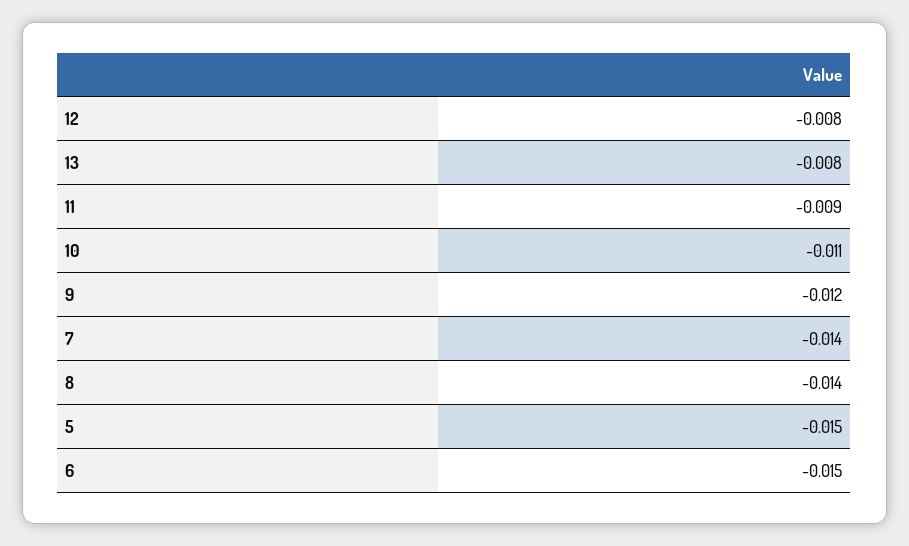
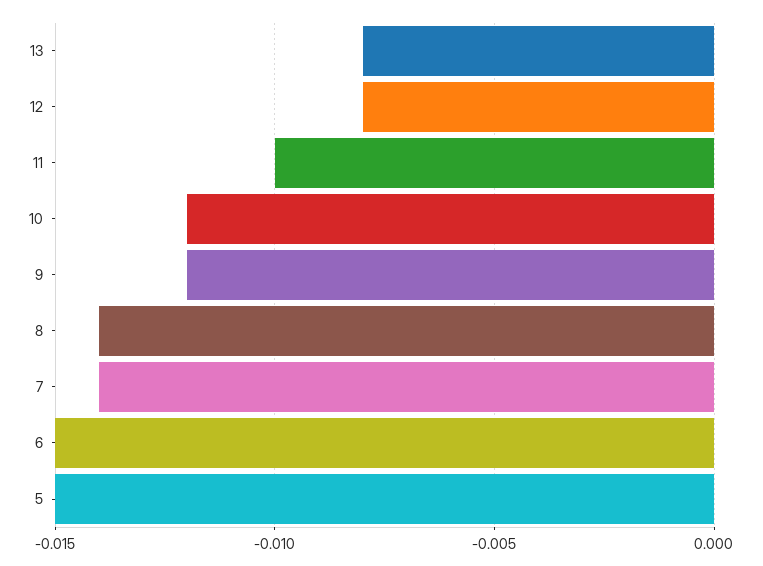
  {
    "12": -0.008,
    "13": -0.008,
-   "11": -0.009,
+   "11": -0.01,
-   "10": -0.011,
+   "10": -0.012,
    "9": -0.012,
    "7": -0.014,
    "8": -0.014,
    "5": -0.015,
    "6": -0.015
  }

